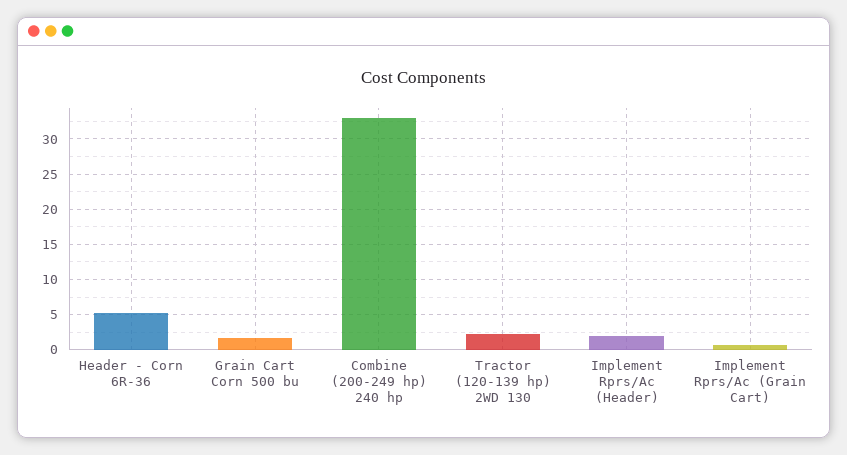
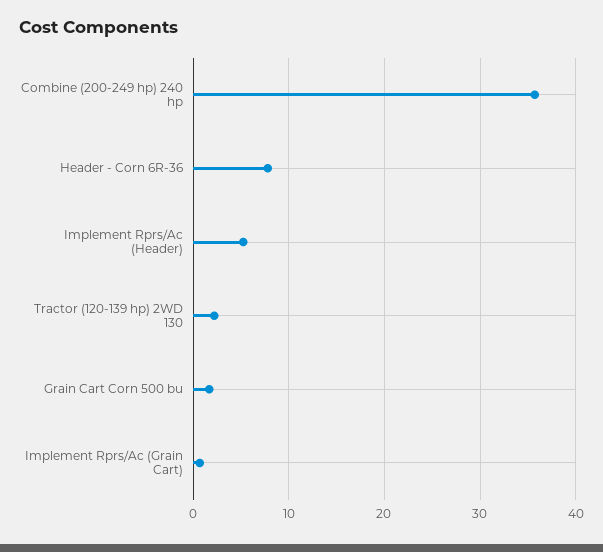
  {
-   "Header - Corn 6R-36": 5,
+   "Header - Corn 6R-36": 8,
    "Grain Cart Corn 500 bu": 2,
-   "Combine (200-249 hp) 240 hp": 33,
+   "Combine (200-249 hp) 240 hp": 36,
    "Tractor (120-139 hp) 2WD 130": 2,
-   "Implement Rprs/Ac (Header)": 2,
+   "Implement Rprs/Ac (Header)": 5,
    "Implement Rprs/Ac (Grain Cart)": 1
  }

